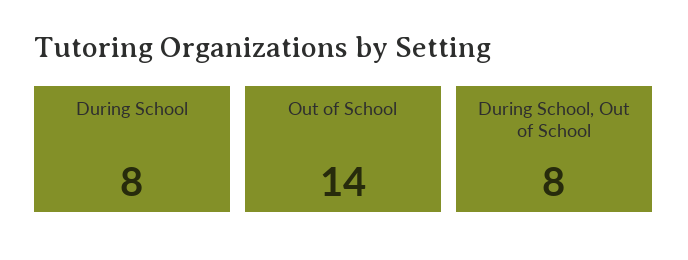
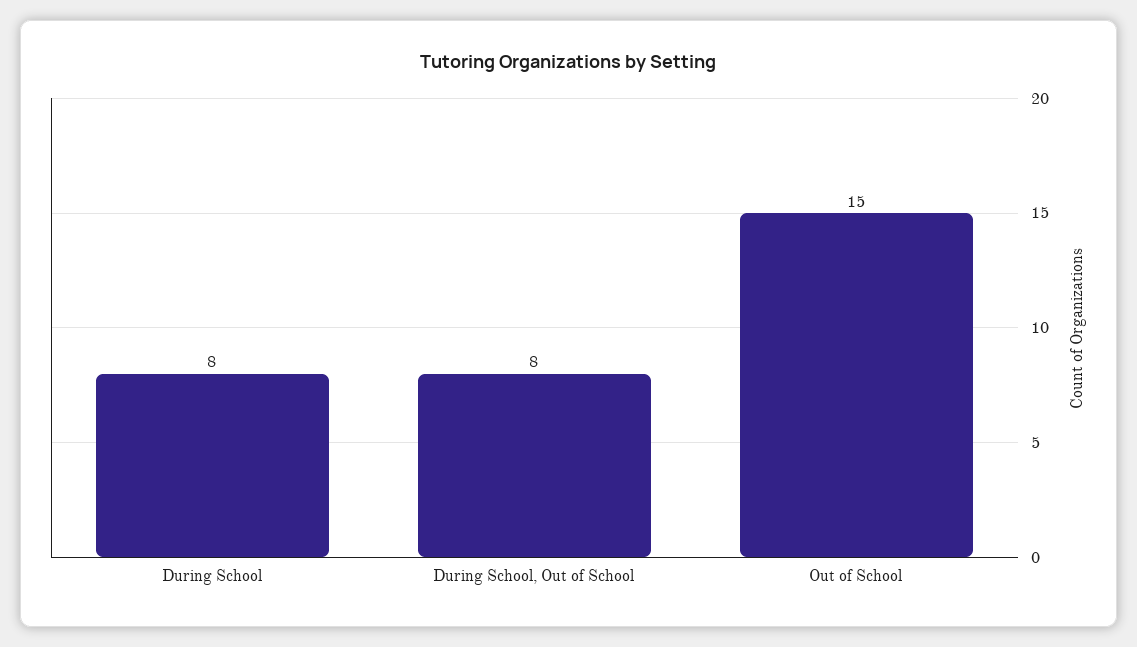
  {
    "During School": 8,
-   "Out of School": 14,
+   "Out of School": 15,
    "During School, Out of School": 8
  }

